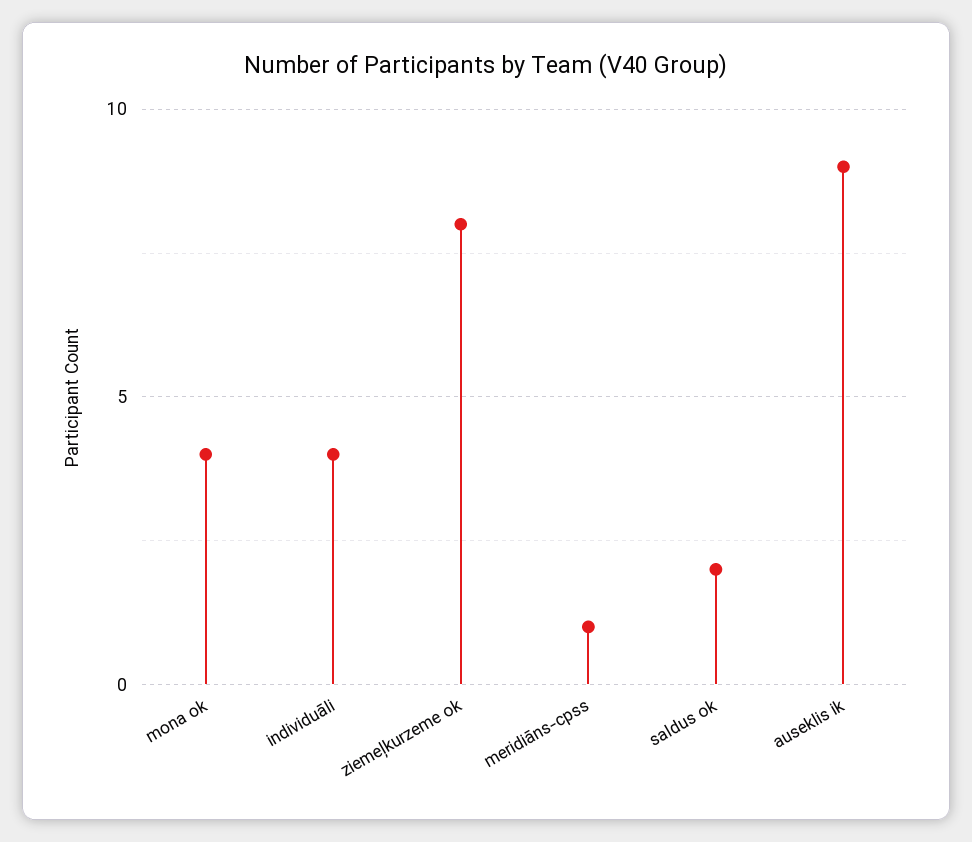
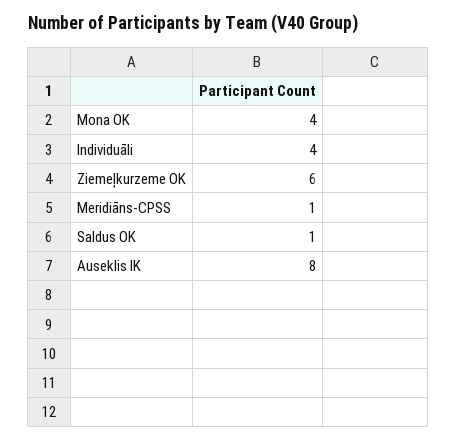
  {
    "mona ok": 4,
    "individuāli": 4,
-   "ziemeļkurzeme ok": 8,
+   "ziemeļkurzeme ok": 6,
    "meridiāns-cpss": 1,
-   "saldus ok": 2,
+   "saldus ok": 1,
-   "auseklis ik": 9
+   "auseklis ik": 8
  }

